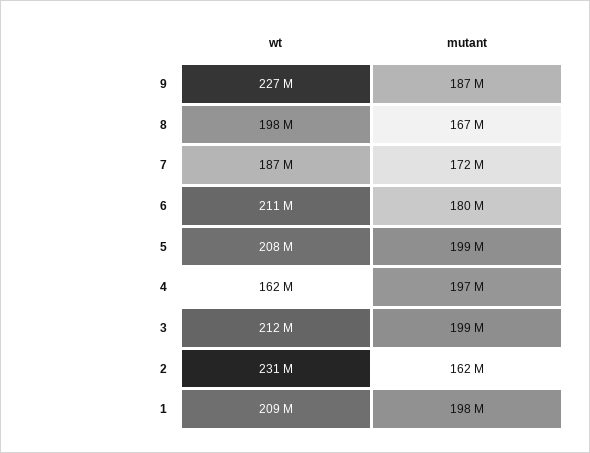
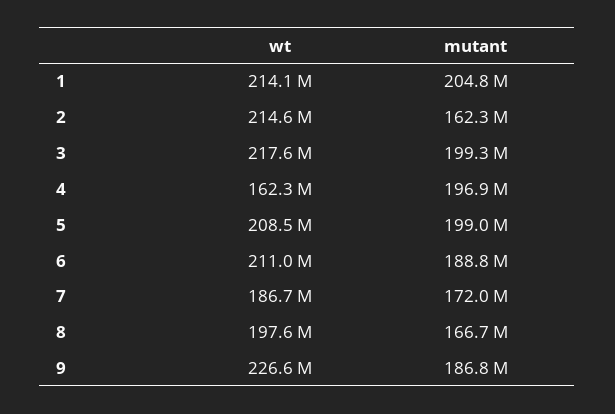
  {
    "wt": {
      "9": 226600000,
      "8": 197600000,
      "7": 186700000,
      "6": 211000000,
      "5": 208500000,
      "4": 162300000,
-     "3": 212000000,
+     "3": 217600000,
-     "2": 231000000,
+     "2": 214600000,
-     "1": 209000000
+     "1": 214100000
    },
    "mutant": {
      "9": 186800000,
      "8": 166700000,
      "7": 172000000,
-     "6": 180000000,
+     "6": 188800000,
      "5": 199000000,
      "4": 196900000,
      "3": 199300000,
      "2": 162300000,
-     "1": 198000000
+     "1": 204800000
    }
  }

